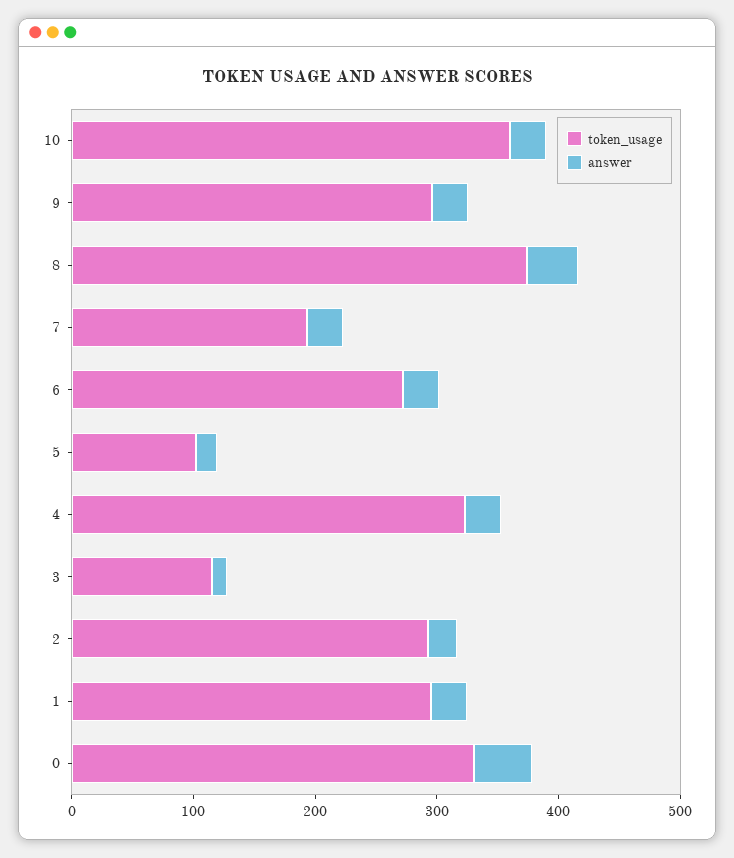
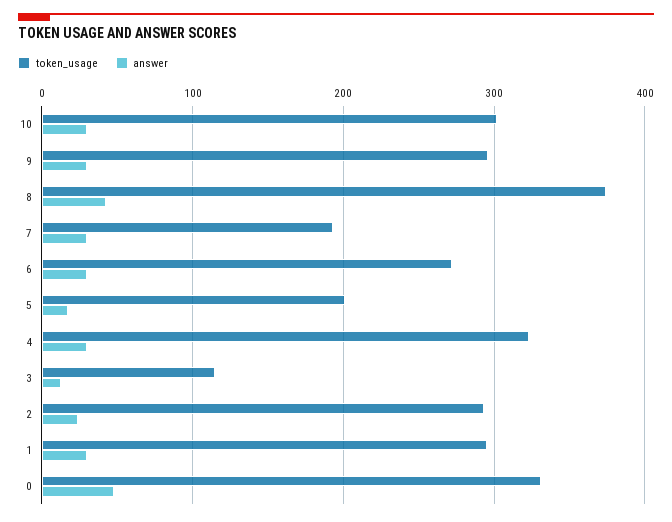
  {
    "token_usage": {
-     "10": 360,
+     "10": 300,
      "9": 300,
      "8": 370,
      "7": 190,
      "6": 270,
-     "5": 100,
+     "5": 200,
      "4": 320,
      "3": 120,
      "2": 290,
      "1": 300,
      "0": 330
    },
    "answer": {
      "10": 30,
      "9": 30,
      "8": 40,
      "7": 30,
      "6": 30,
      "5": 20,
      "4": 30,
      "3": 10,
      "2": 20,
      "1": 30,
      "0": 50
    }
  }

